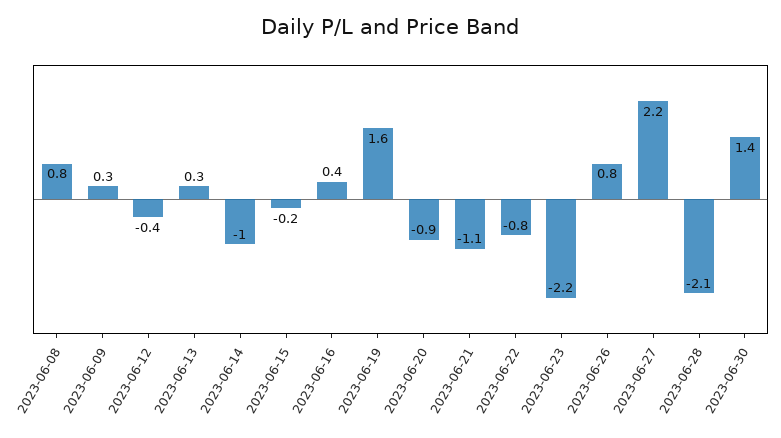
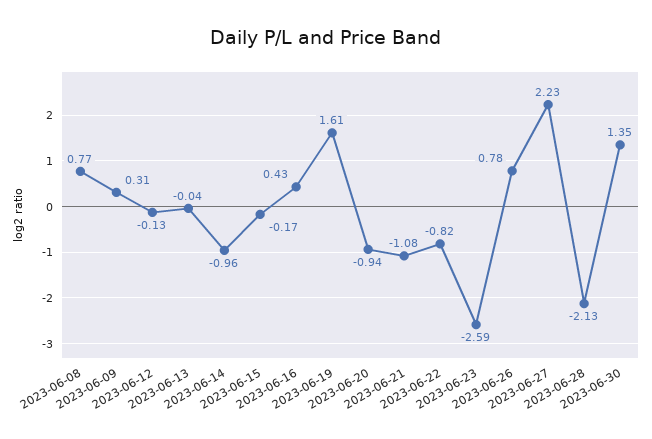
  {
    "2023-06-08": 0.77,
    "2023-06-09": 0.31,
-   "2023-06-12": -0.4,
+   "2023-06-12": -0.13,
-   "2023-06-13": 0.3,
+   "2023-06-13": -0.04,
    "2023-06-14": -0.96,
    "2023-06-15": -0.17,
    "2023-06-16": 0.43,
    "2023-06-19": 1.61,
    "2023-06-20": -0.94,
    "2023-06-21": -1.08,
    "2023-06-22": -0.82,
-   "2023-06-23": -2.2,
+   "2023-06-23": -2.59,
    "2023-06-26": 0.78,
    "2023-06-27": 2.23,
    "2023-06-28": -2.13,
    "2023-06-30": 1.35
  }

